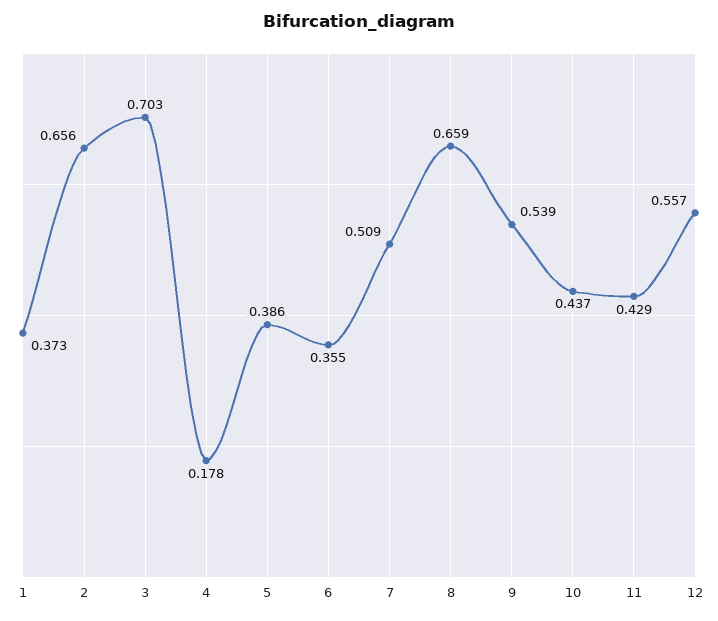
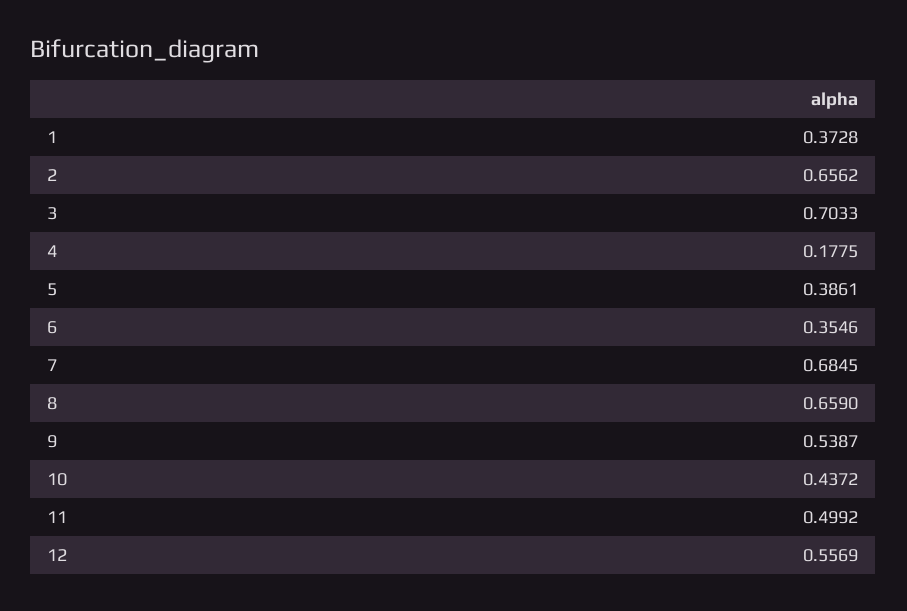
  {
    "1": 0.3728,
    "2": 0.6562,
    "3": 0.7033,
    "4": 0.1775,
    "5": 0.3861,
    "6": 0.3546,
-   "7": 0.509,
+   "7": 0.6845,
    "8": 0.659,
    "9": 0.5387,
    "10": 0.4372,
-   "11": 0.429,
+   "11": 0.4992,
    "12": 0.5569
  }

